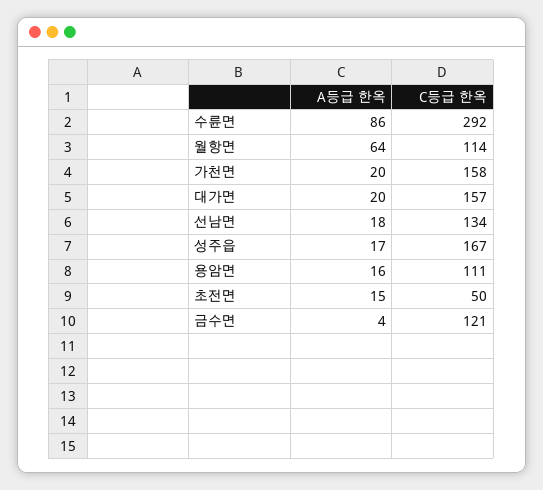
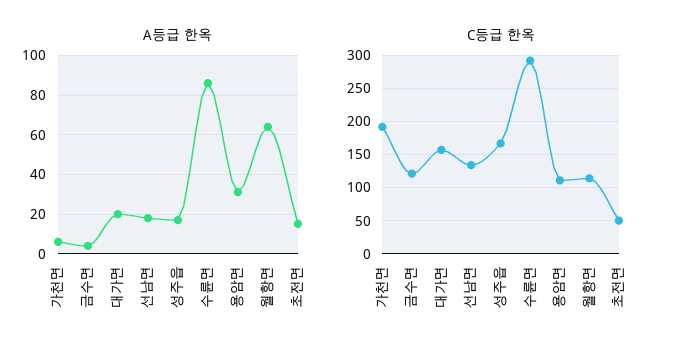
  {
    "A등급 한옥": {
      "수륜면": 86,
      "월항면": 64,
-     "가천면": 20,
+     "가천면": 5,
      "대가면": 20,
      "선남면": 18,
      "성주읍": 17,
-     "용암면": 16,
+     "용암면": 30,
      "초전면": 15,
      "금수면": 4
    },
    "C등급 한옥": {
      "수륜면": 292,
      "월항면": 114,
-     "가천면": 158,
+     "가천면": 190,
      "대가면": 157,
      "선남면": 134,
      "성주읍": 167,
      "용암면": 111,
      "초전면": 50,
      "금수면": 121
    }
  }

